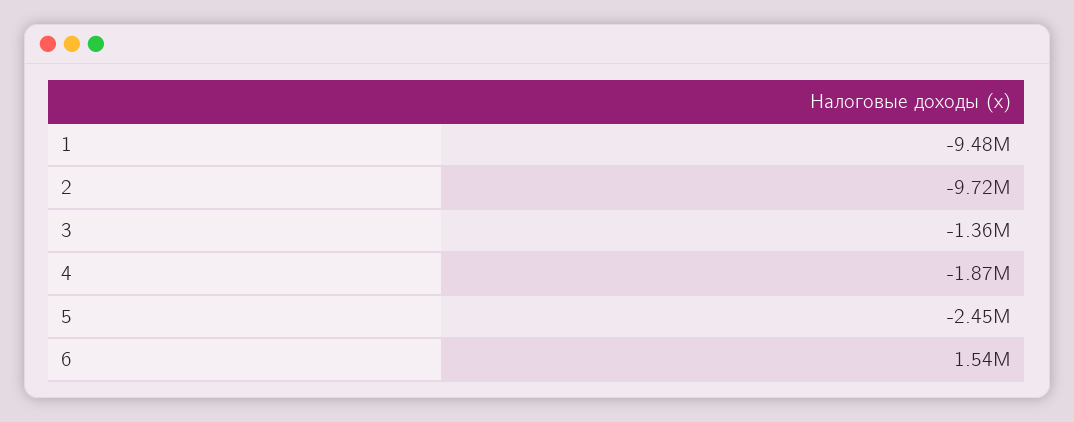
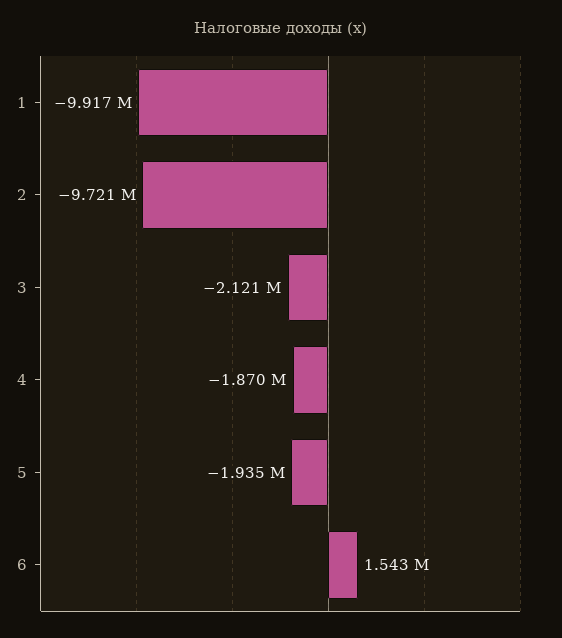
  {
-   "1": -9480000,
+   "1": -9917000,
    "2": -9721000,
-   "3": -1360000,
+   "3": -2121000,
    "4": -1870000,
-   "5": -2450000,
+   "5": -1935000,
    "6": 1543000
  }

